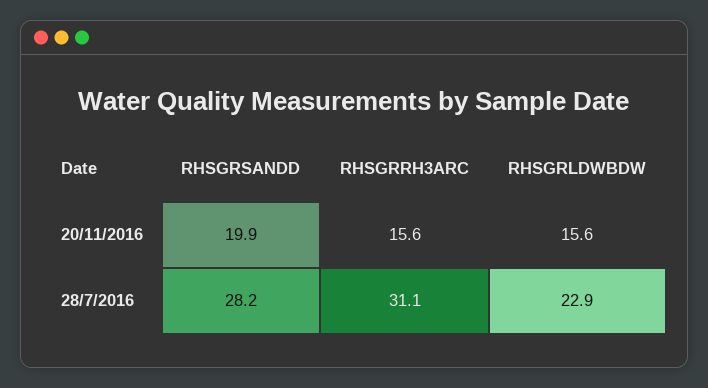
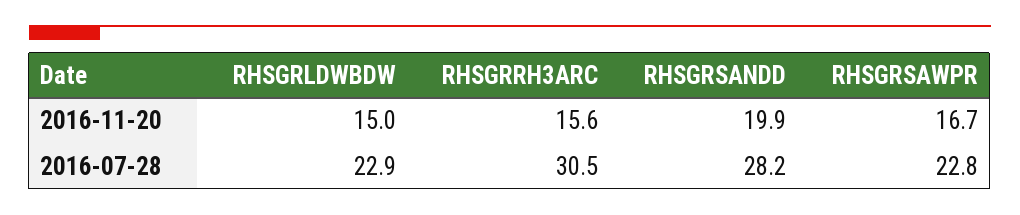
  {
    "RHSGRSANDD": {
      "20/11/2016": 19.9,
      "28/7/2016": 28.2
    },
    "RHSGRRH3ARC": {
      "20/11/2016": 15.6,
-     "28/7/2016": 31.1
+     "28/7/2016": 30.5
    },
    "RHSGRLDWBDW": {
-     "20/11/2016": 15.6,
+     "20/11/2016": 15,
      "28/7/2016": 22.9
-   }
+   },
+   "RHSGRSAWPR": {
+     "20/11/2016": 16.7,
+     "28/7/2016": 22.8
+   }
  }

